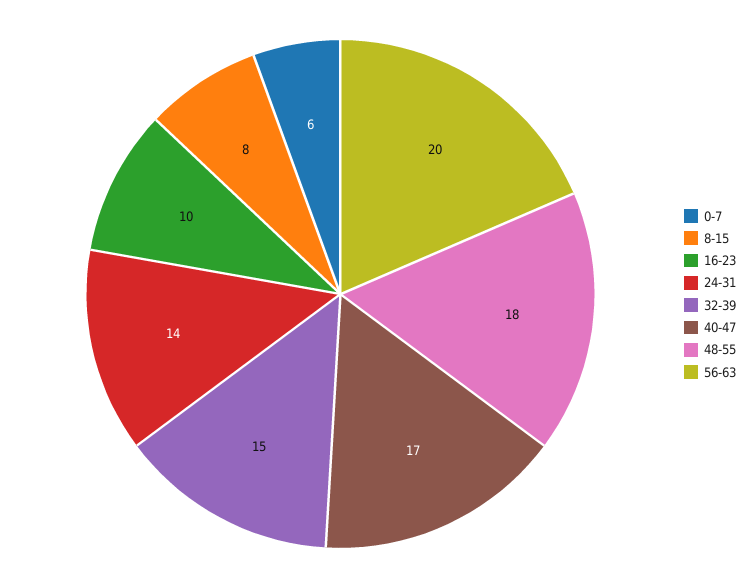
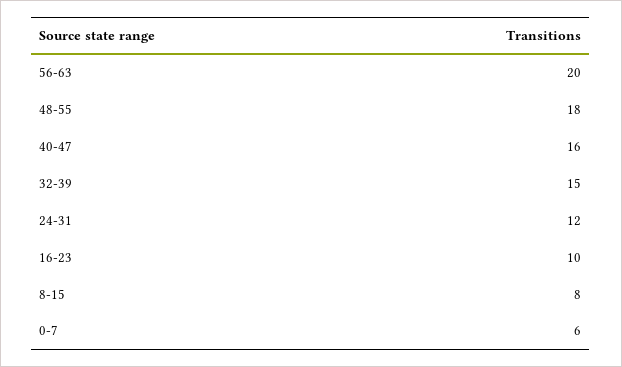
  {
    "0-7": 6,
    "8-15": 8,
    "16-23": 10,
-   "24-31": 14,
+   "24-31": 12,
    "32-39": 15,
-   "40-47": 17,
+   "40-47": 16,
    "48-55": 18,
    "56-63": 20
  }

